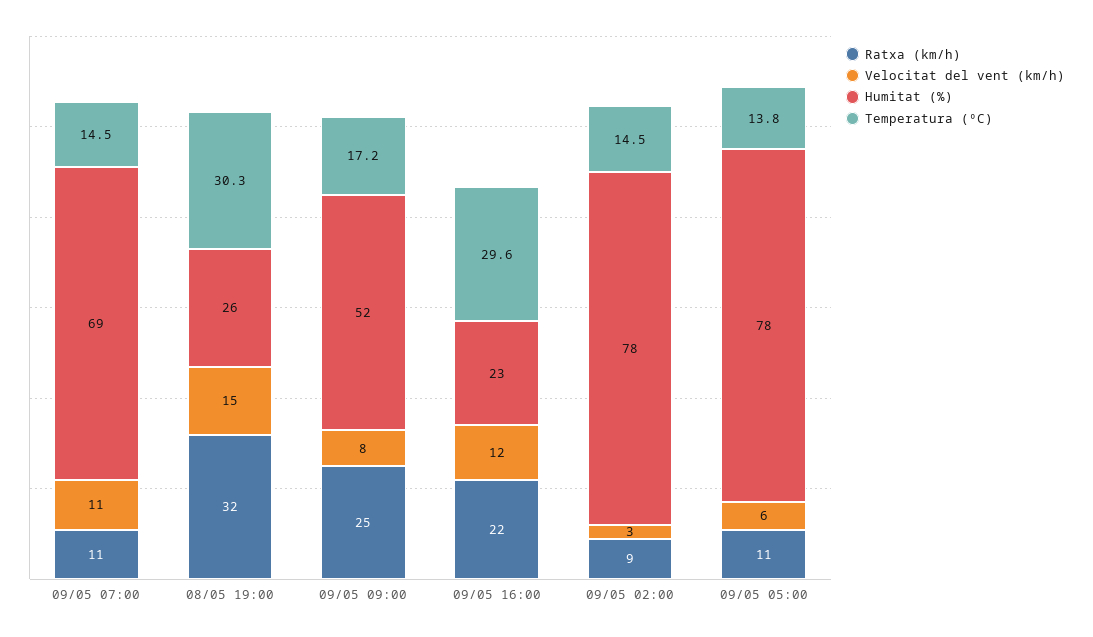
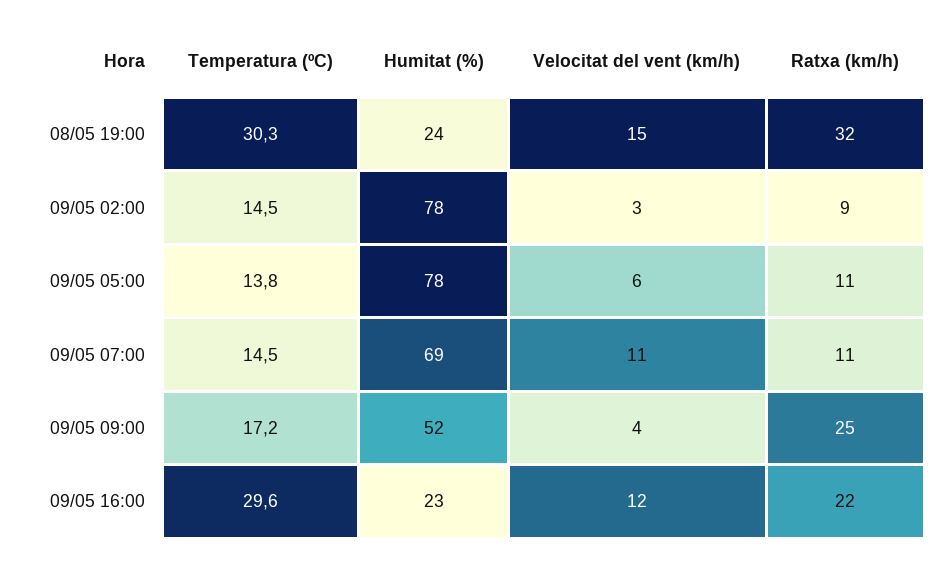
  {
    "Ratxa (km/h)": {
      "09/05 07:00": 11,
      "08/05 19:00": 32,
      "09/05 09:00": 25,
      "09/05 16:00": 22,
      "09/05 02:00": 9,
      "09/05 05:00": 11
    },
    "Velocitat del vent (km/h)": {
      "09/05 07:00": 11,
      "08/05 19:00": 15,
-     "09/05 09:00": 8,
+     "09/05 09:00": 4,
      "09/05 16:00": 12,
      "09/05 02:00": 3,
      "09/05 05:00": 6
    },
    "Humitat (%)": {
      "09/05 07:00": 69,
-     "08/05 19:00": 26,
+     "08/05 19:00": 24,
      "09/05 09:00": 52,
      "09/05 16:00": 23,
      "09/05 02:00": 78,
      "09/05 05:00": 78
    },
    "Temperatura (ºC)": {
      "09/05 07:00": 14.5,
      "08/05 19:00": 30.3,
      "09/05 09:00": 17.2,
      "09/05 16:00": 29.6,
      "09/05 02:00": 14.5,
      "09/05 05:00": 13.8
    }
  }

